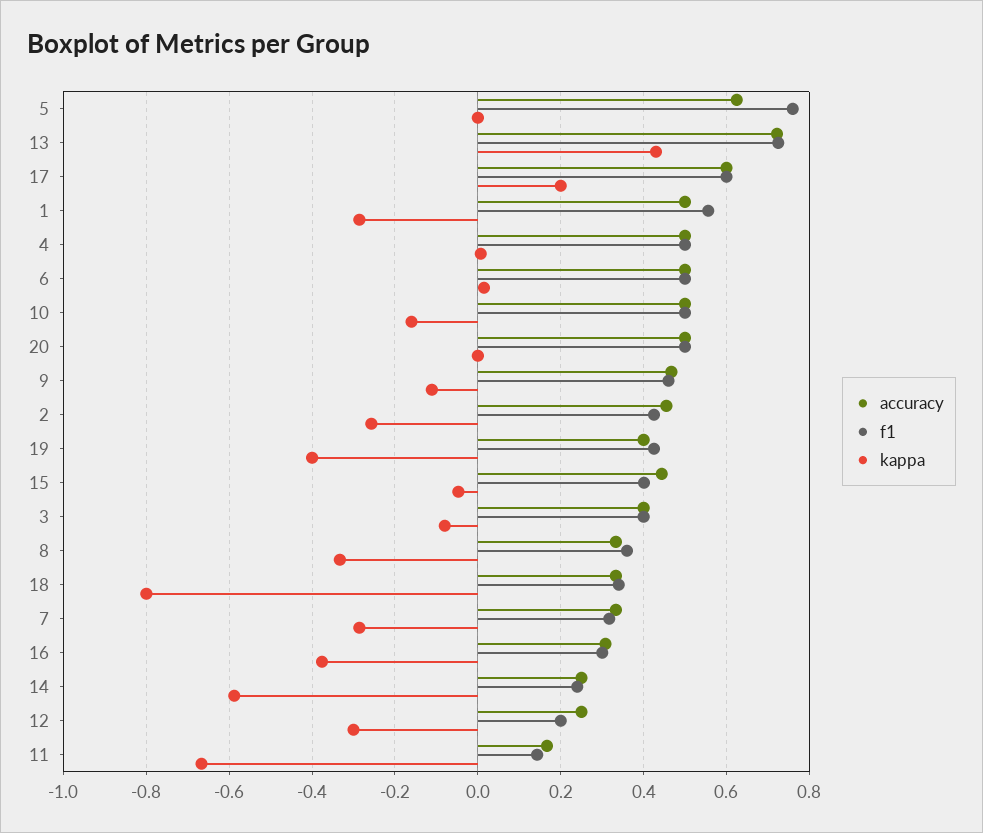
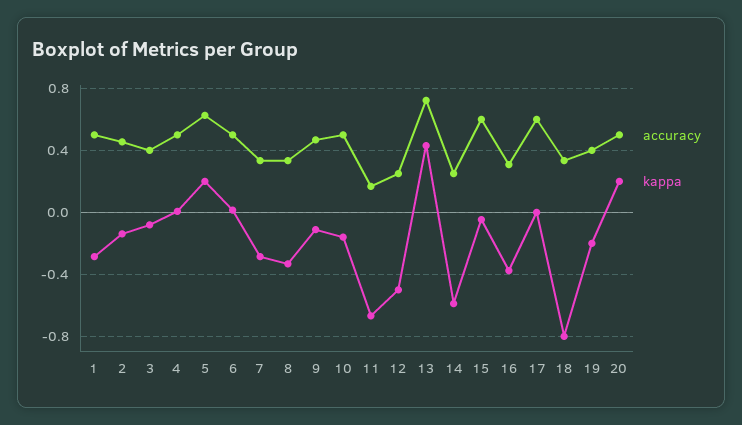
  {
    "accuracy": {
      "5": 0.62,
      "13": 0.72,
      "17": 0.6,
      "1": 0.5,
      "4": 0.5,
      "6": 0.5,
      "10": 0.5,
      "20": 0.5,
      "9": 0.46,
      "2": 0.46,
      "19": 0.4,
-     "15": 0.44,
+     "15": 0.6,
      "3": 0.4,
      "8": 0.34,
      "18": 0.34,
      "7": 0.34,
      "16": 0.3,
      "14": 0.26,
      "12": 0.26,
      "11": 0.16
    },
-   "f1": {
-     "5": 0.76,
-     "13": 0.72,
-     "17": 0.6,
-     "1": 0.56,
-     "4": 0.5,
-     "6": 0.5,
-     "10": 0.5,
-     "20": 0.5,
-     "9": 0.46,
-     "2": 0.42,
-     "19": 0.42,
-     "15": 0.4,
-     "3": 0.4,
-     "8": 0.36,
-     "18": 0.34,
-     "7": 0.32,
-     "16": 0.3,
-     "14": 0.24,
-     "12": 0.2,
-     "11": 0.14
-   },
    "kappa": {
-     "5": 0,
+     "5": 0.2,
      "13": 0.44,
-     "17": 0.2,
+     "17": 0,
      "1": -0.28,
      "4": 0,
      "6": 0.02,
      "10": -0.16,
-     "20": 0,
+     "20": 0.2,
      "9": -0.12,
-     "2": -0.26,
+     "2": -0.15,
-     "19": -0.4,
+     "19": -0.2,
      "15": -0.04,
      "3": -0.08,
      "8": -0.34,
      "18": -0.8,
      "7": -0.28,
      "16": -0.38,
      "14": -0.58,
-     "12": -0.3,
+     "12": -0.5,
      "11": -0.66
    }
  }

